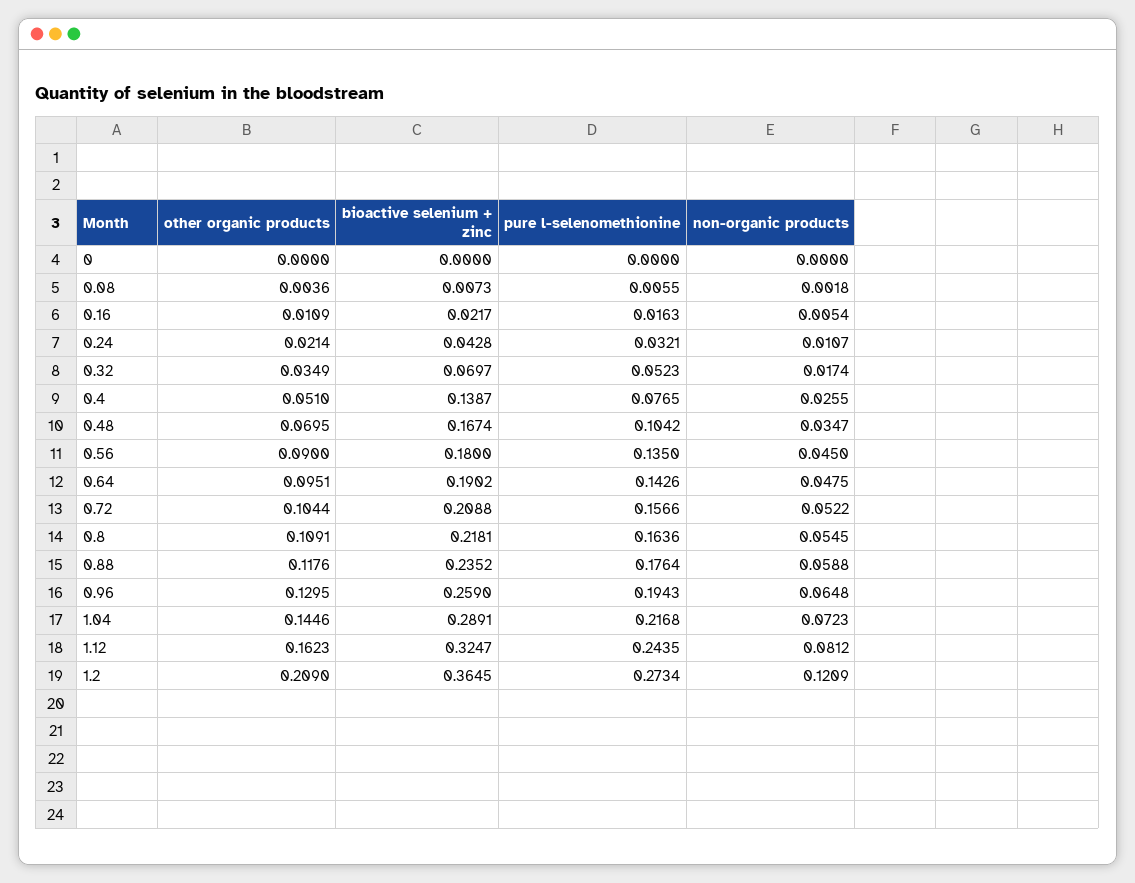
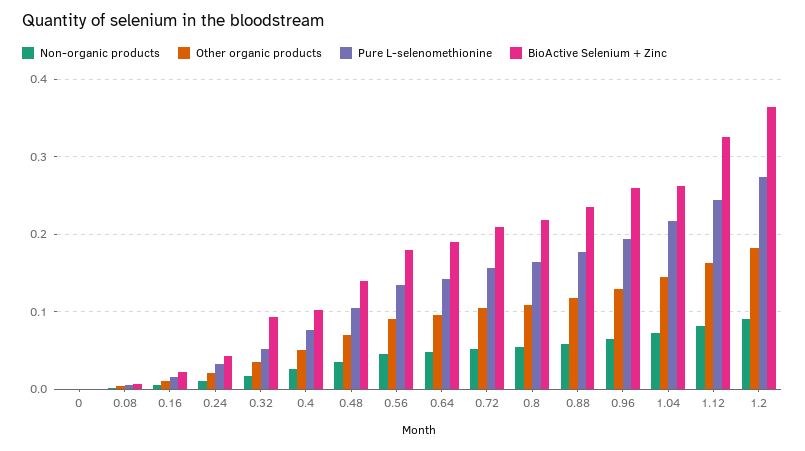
  {
    "other organic products": {
      "0": 0,
      "0.08": 0.0036,
      "0.16": 0.0109,
      "0.24": 0.0214,
      "0.32": 0.0349,
      "0.4": 0.051,
      "0.48": 0.0695,
      "0.56": 0.09,
      "0.64": 0.0951,
      "0.72": 0.1044,
      "0.8": 0.1091,
      "0.88": 0.1176,
      "0.96": 0.1295,
      "1.04": 0.1446,
      "1.12": 0.1623,
-     "1.2": 0.209
+     "1.2": 0.18
    },
    "bioactive selenium + zinc": {
      "0": 0,
      "0.08": 0.0073,
      "0.16": 0.0217,
      "0.24": 0.0428,
-     "0.32": 0.0697,
+     "0.32": 0.09,
-     "0.4": 0.1387,
+     "0.4": 0.1,
-     "0.48": 0.1674,
+     "0.48": 0.14,
      "0.56": 0.18,
      "0.64": 0.1902,
      "0.72": 0.2088,
      "0.8": 0.2181,
      "0.88": 0.2352,
      "0.96": 0.259,
-     "1.04": 0.2891,
+     "1.04": 0.26,
      "1.12": 0.3247,
      "1.2": 0.3645
    },
    "pure l-selenomethionine": {
      "0": 0,
      "0.08": 0.0055,
      "0.16": 0.0163,
      "0.24": 0.0321,
      "0.32": 0.0523,
      "0.4": 0.0765,
      "0.48": 0.1042,
      "0.56": 0.135,
      "0.64": 0.1426,
      "0.72": 0.1566,
      "0.8": 0.1636,
      "0.88": 0.1764,
      "0.96": 0.1943,
      "1.04": 0.2168,
      "1.12": 0.2435,
      "1.2": 0.2734
    },
    "non-organic products": {
      "0": 0,
      "0.08": 0.0018,
      "0.16": 0.0054,
      "0.24": 0.0107,
      "0.32": 0.0174,
      "0.4": 0.0255,
      "0.48": 0.0347,
      "0.56": 0.045,
      "0.64": 0.0475,
      "0.72": 0.0522,
      "0.8": 0.0545,
      "0.88": 0.0588,
      "0.96": 0.0648,
      "1.04": 0.0723,
      "1.12": 0.0812,
-     "1.2": 0.1209
+     "1.2": 0.09
    }
  }

